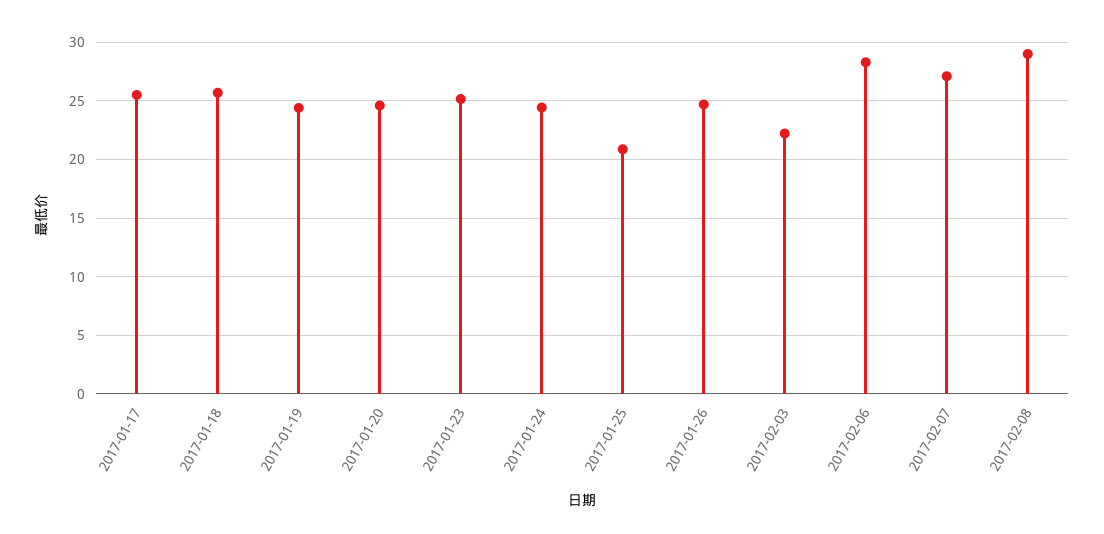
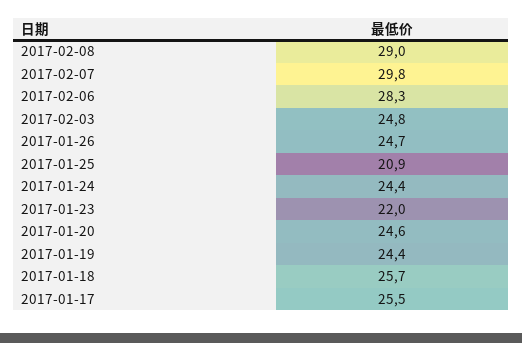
  {
    "2017-01-17": 25.5,
    "2017-01-18": 25.7,
    "2017-01-19": 24.4,
    "2017-01-20": 24.6,
-   "2017-01-23": 25,
+   "2017-01-23": 22,
    "2017-01-24": 24.4,
    "2017-01-25": 20.9,
    "2017-01-26": 24.7,
-   "2017-02-03": 22,
+   "2017-02-03": 24.8,
    "2017-02-06": 28.3,
-   "2017-02-07": 27,
+   "2017-02-07": 29.8,
    "2017-02-08": 29
  }

